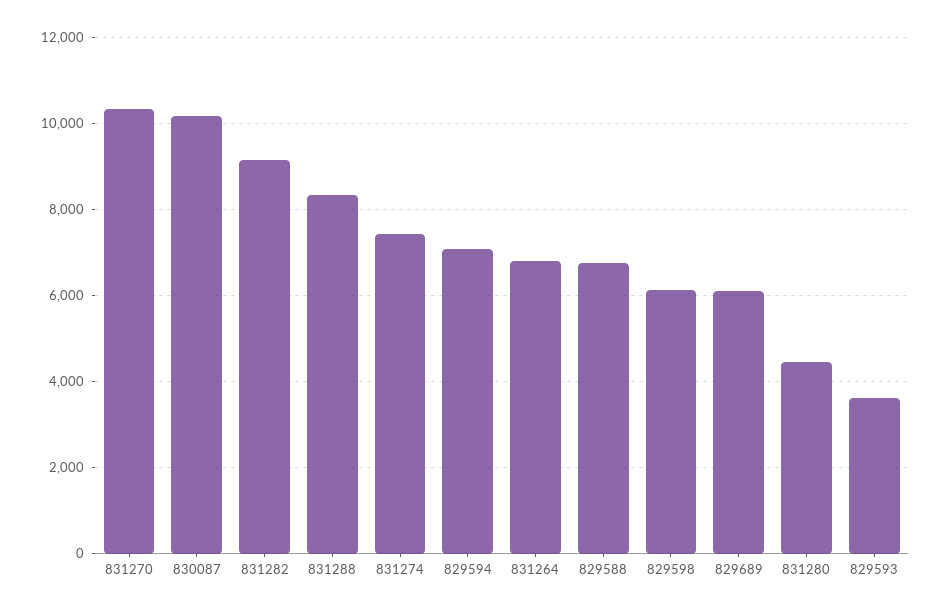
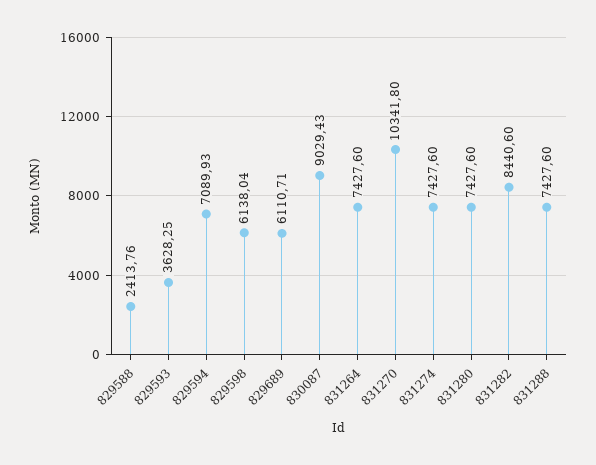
  {
    "831270": 10341.8,
-   "830087": 10200,
+   "830087": 9029.43,
-   "831282": 9200,
+   "831282": 8440.6,
-   "831288": 8400,
+   "831288": 7427.6,
    "831274": 7427.6,
    "829594": 7089.93,
-   "831264": 6800,
+   "831264": 7427.6,
-   "829588": 6800,
+   "829588": 2413.76,
    "829598": 6138.04,
    "829689": 6110.71,
-   "831280": 4400,
+   "831280": 7427.6,
    "829593": 3628.25
  }

